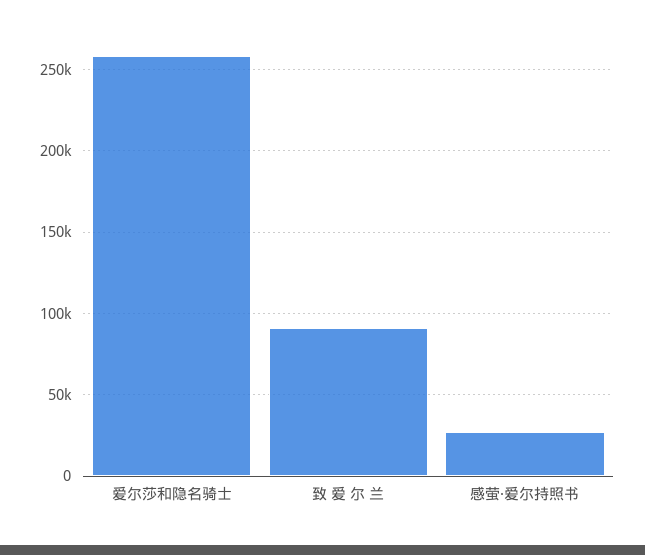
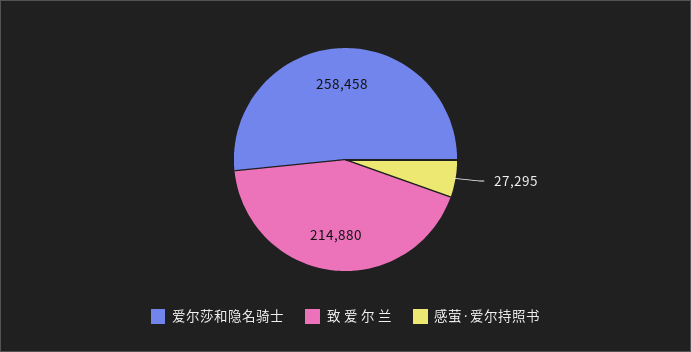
  {
    "爱尔莎和隐名骑士": 258458,
-   "致 爱 尔 兰": 90000,
+   "致 爱 尔 兰": 214880,
    "感萤·爱尔持照书": 27295
  }

